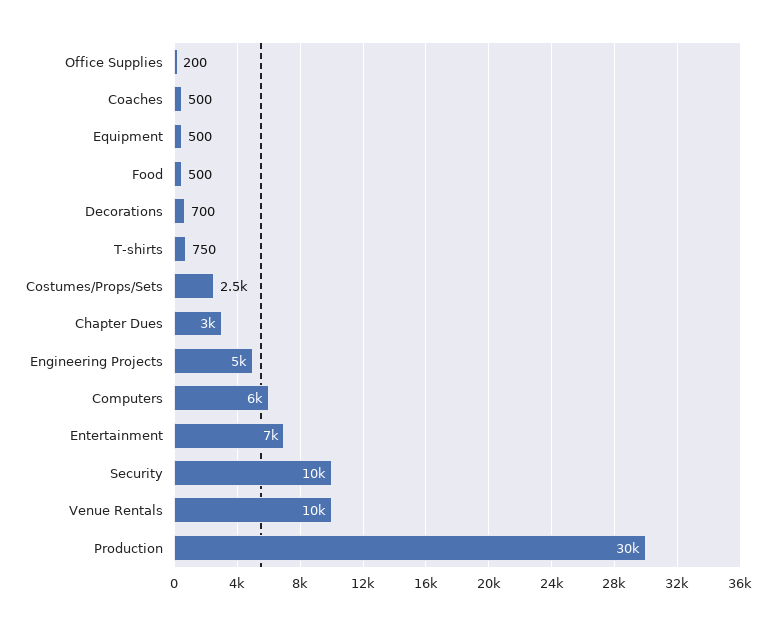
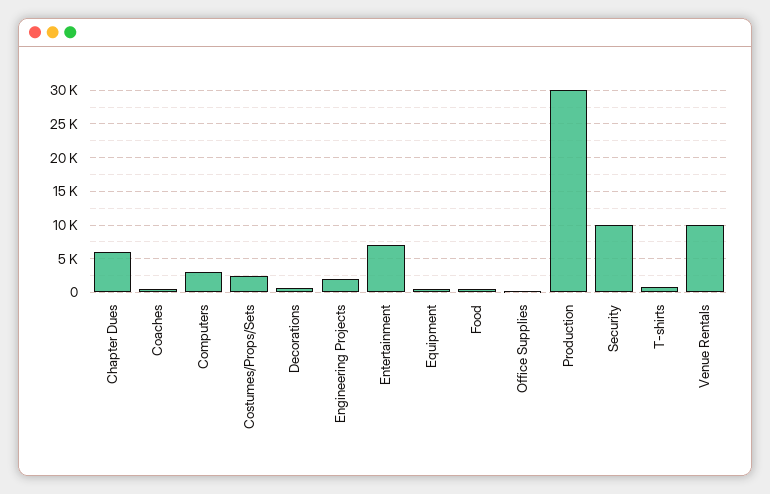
  {
    "Office Supplies": 200,
    "Coaches": 500,
    "Equipment": 500,
    "Food": 500,
    "Decorations": 700,
    "T-shirts": 750,
    "Costumes/Props/Sets": 2500,
-   "Chapter Dues": 3000,
+   "Chapter Dues": 6000,
-   "Engineering Projects": 5000,
+   "Engineering Projects": 2000,
-   "Computers": 6000,
+   "Computers": 3000,
    "Entertainment": 7000,
    "Security": 10000,
    "Venue Rentals": 10000,
    "Production": 30000
  }

